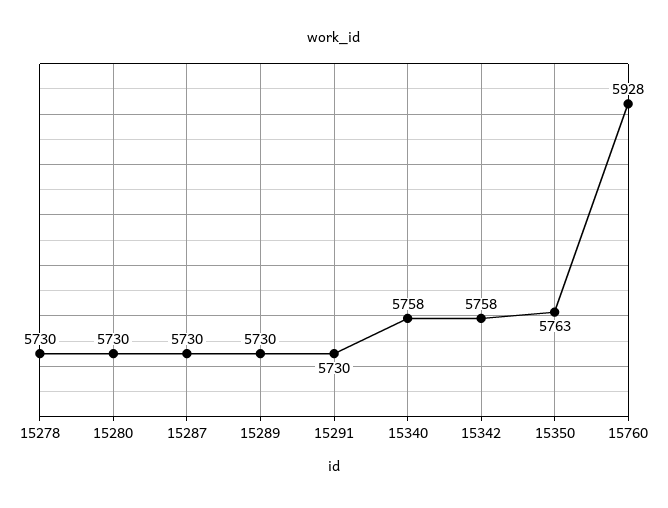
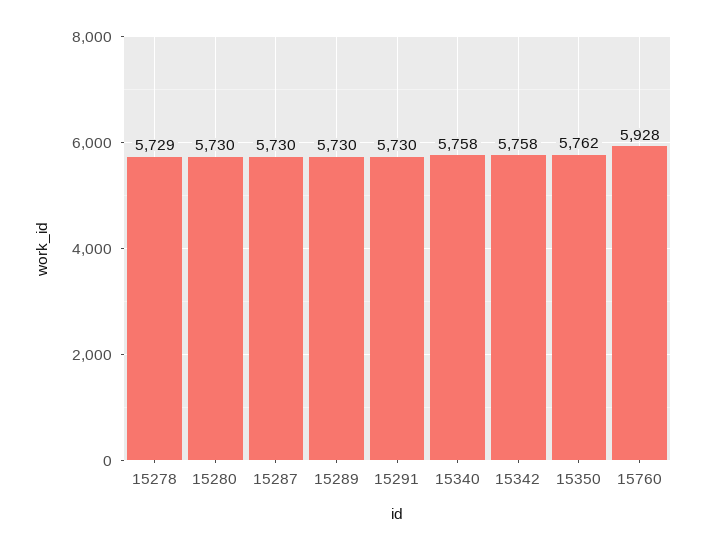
  {
-   "15278": 5730,
+   "15278": 5729,
    "15280": 5730,
    "15287": 5730,
    "15289": 5730,
    "15291": 5730,
    "15340": 5758,
    "15342": 5758,
-   "15350": 5763,
+   "15350": 5762,
    "15760": 5928
  }

